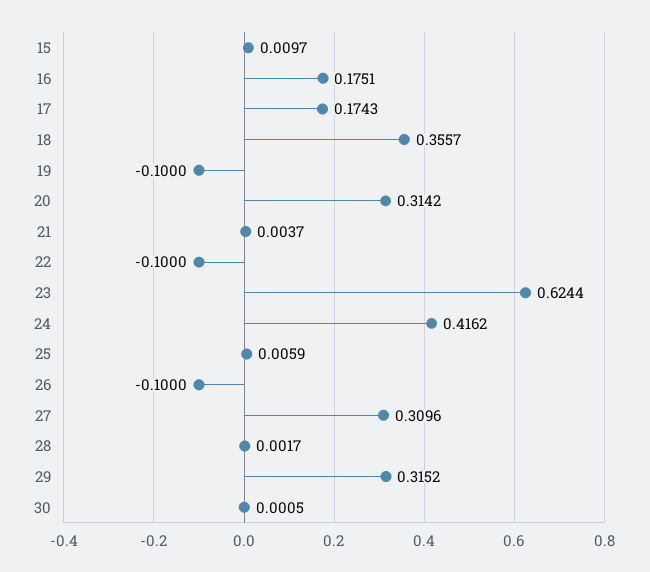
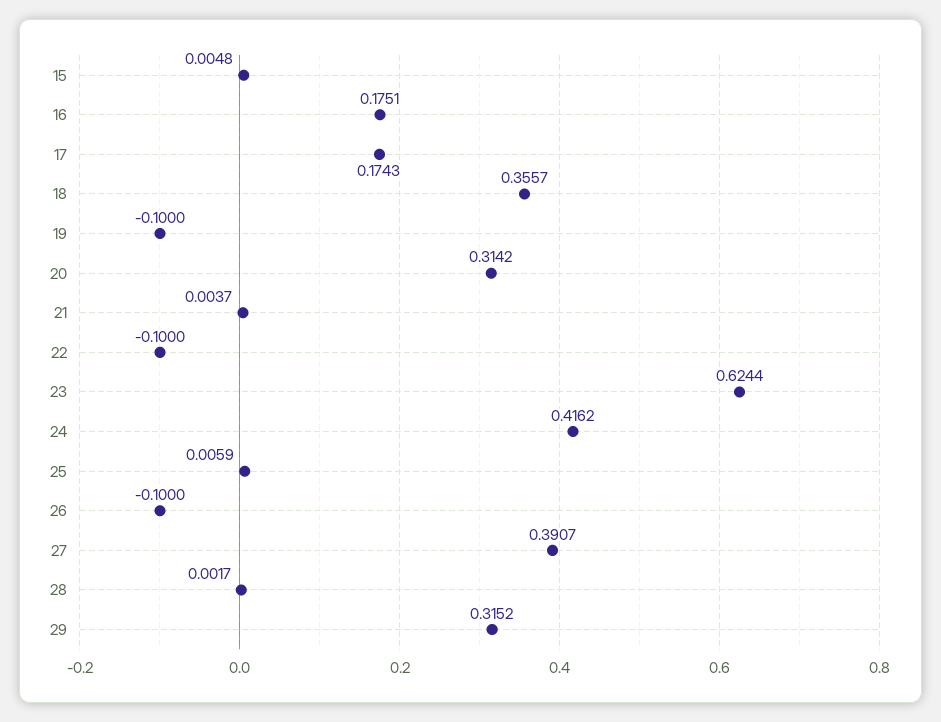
  {
-   "15": 0.0097,
+   "15": 0.0048,
    "16": 0.1751,
    "17": 0.1743,
    "18": 0.3557,
    "19": -0.1,
    "20": 0.3142,
    "21": 0.0037,
    "22": -0.1,
    "23": 0.6244,
    "24": 0.4162,
    "25": 0.0059,
    "26": -0.1,
-   "27": 0.3096,
+   "27": 0.3907,
    "28": 0.0017,
-   "29": 0.3152,
+   "29": 0.3152
-   "30": 0.0005
  }

